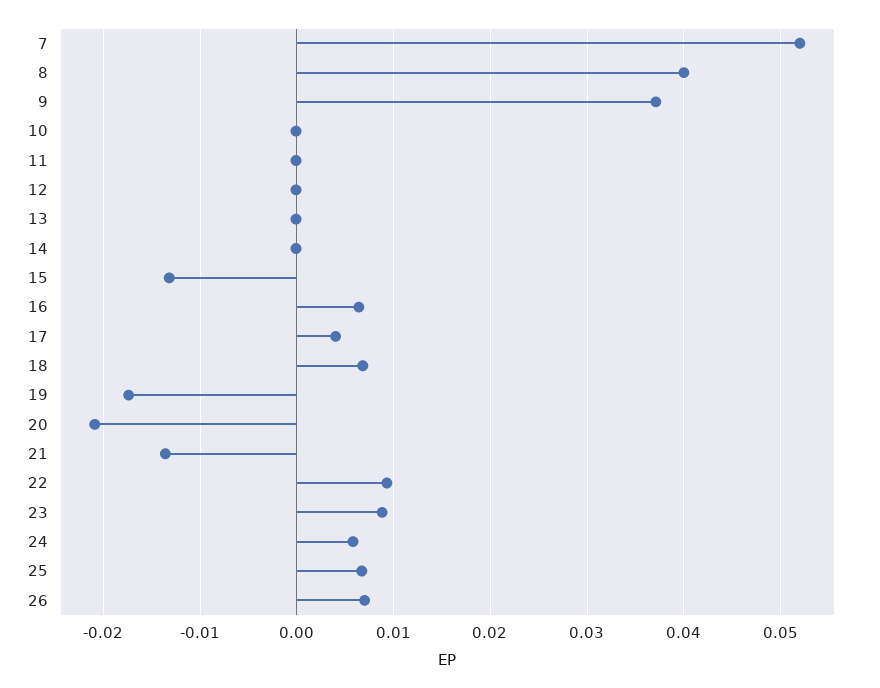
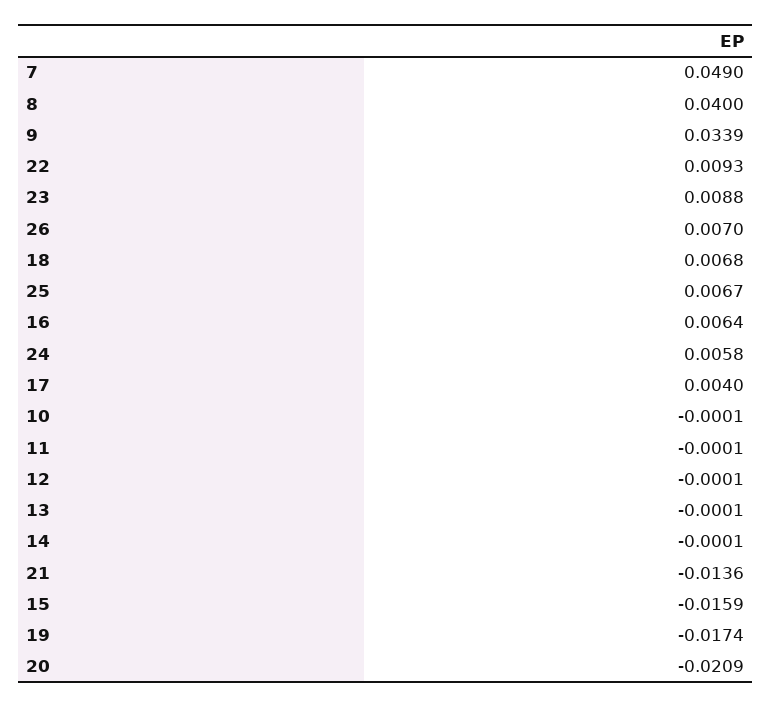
  {
-   "7": 0.052,
+   "7": 0.049,
    "8": 0.04,
-   "9": 0.037,
+   "9": 0.0339,
    "10": -0.0001,
    "11": -0.0001,
    "12": -0.0001,
    "13": -0.0001,
    "14": -0.0001,
-   "15": -0.013,
+   "15": -0.0159,
    "16": 0.0064,
    "17": 0.004,
    "18": 0.0068,
    "19": -0.0174,
    "20": -0.0209,
    "21": -0.0136,
    "22": 0.0093,
    "23": 0.0088,
    "24": 0.0058,
    "25": 0.0067,
    "26": 0.007
  }

